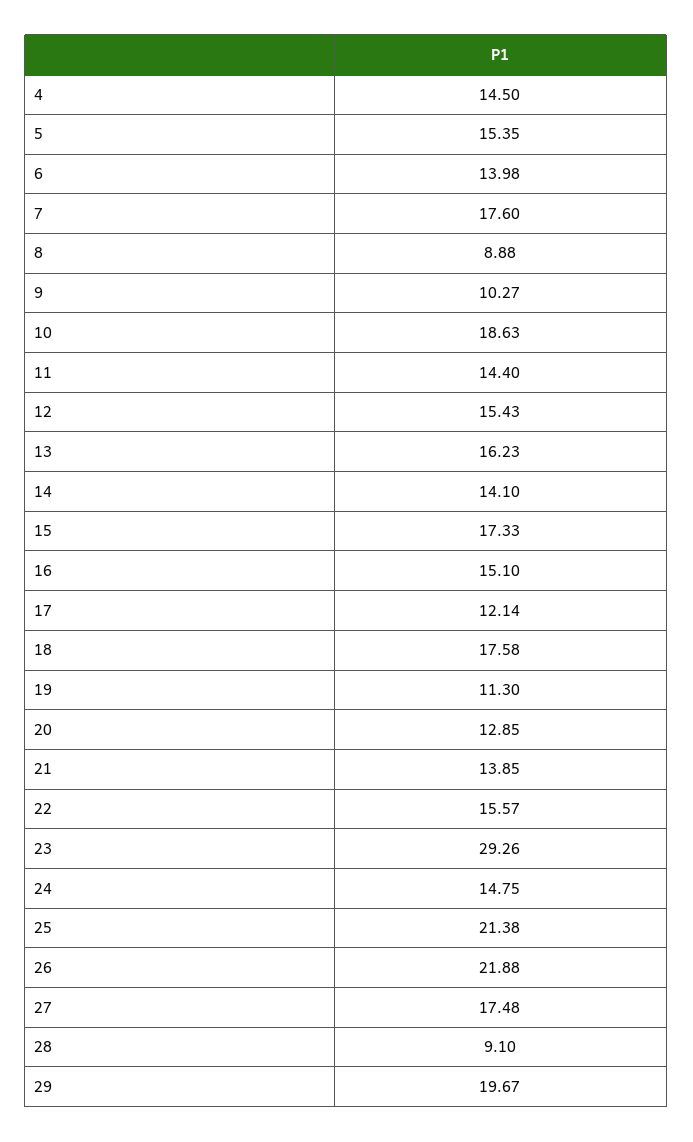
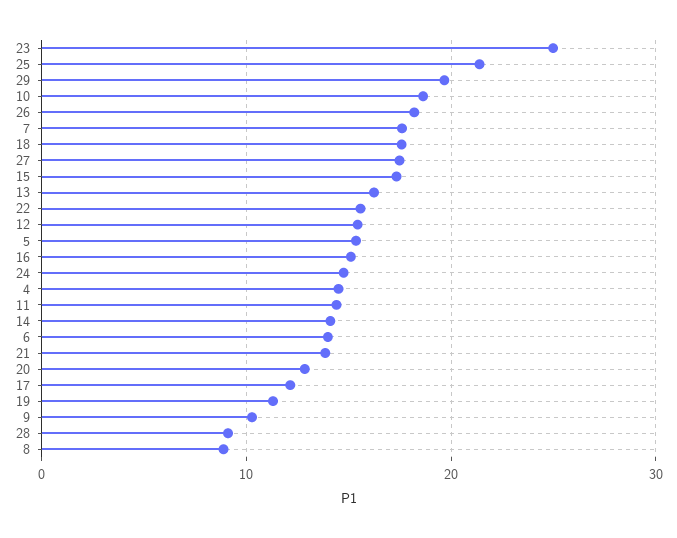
  {
    "4": 14.5,
    "5": 15.35,
    "6": 13.98,
    "7": 17.6,
    "8": 8.88,
    "9": 10.27,
    "10": 18.63,
    "11": 14.4,
    "12": 15.43,
    "13": 16.23,
    "14": 14.1,
    "15": 17.33,
    "16": 15.1,
    "17": 12.14,
    "18": 17.58,
    "19": 11.3,
    "20": 12.85,
    "21": 13.85,
    "22": 15.57,
-   "23": 29.26,
+   "23": 25,
    "24": 14.75,
    "25": 21.38,
-   "26": 21.88,
+   "26": 18,
    "27": 17.48,
    "28": 9.1,
    "29": 19.67
  }

